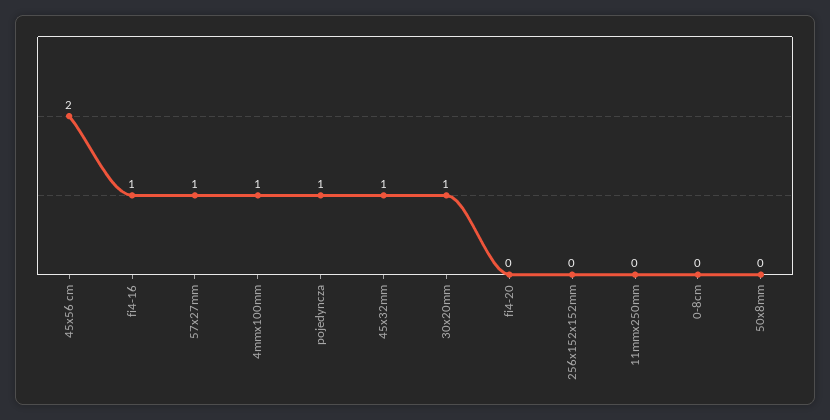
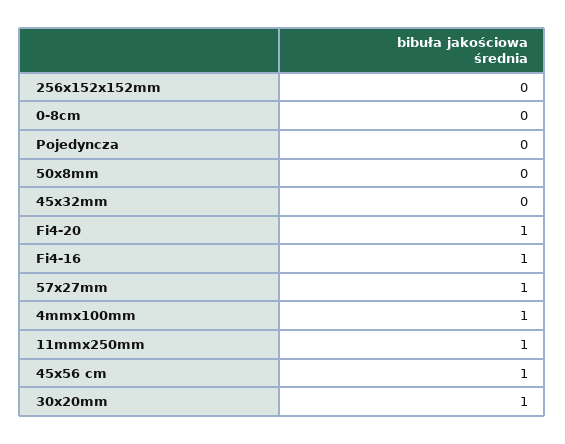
  {
-   "45x56 cm": 2,
+   "45x56 cm": 1,
    "fi4-16": 1,
    "57x27mm": 1,
    "4mmx100mm": 1,
-   "pojedyncza": 1,
+   "pojedyncza": 0,
-   "45x32mm": 1,
+   "45x32mm": 0,
    "30x20mm": 1,
-   "fi4-20": 0,
+   "fi4-20": 1,
    "256x152x152mm": 0,
-   "11mmx250mm": 0,
+   "11mmx250mm": 1,
    "0-8cm": 0,
    "50x8mm": 0
  }

